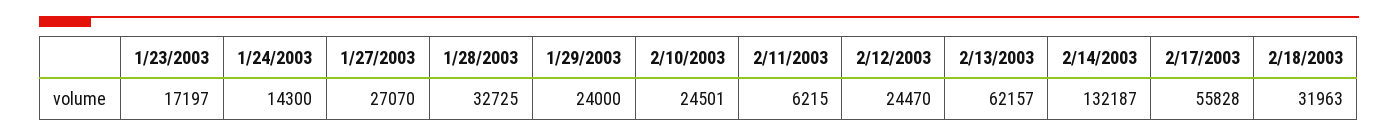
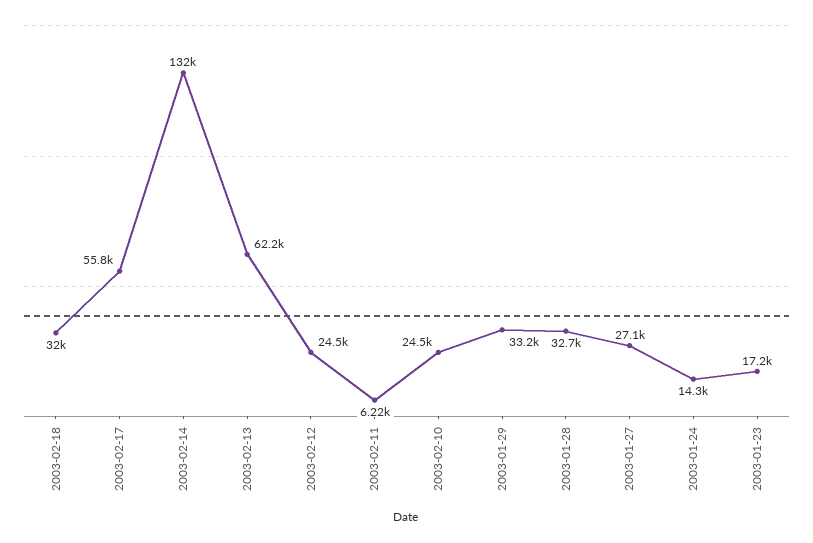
  {
    "1/23/2003": 17197,
    "1/24/2003": 14300,
    "1/27/2003": 27070,
    "1/28/2003": 32725,
-   "1/29/2003": 24000,
+   "1/29/2003": 33200,
    "2/10/2003": 24501,
    "2/11/2003": 6215,
    "2/12/2003": 24470,
    "2/13/2003": 62157,
    "2/14/2003": 132187,
    "2/17/2003": 55828,
    "2/18/2003": 31963
  }

